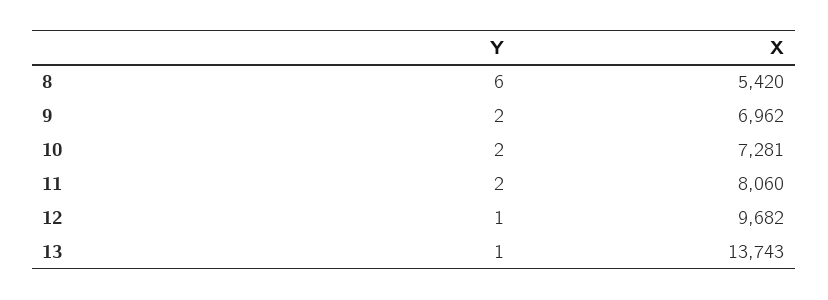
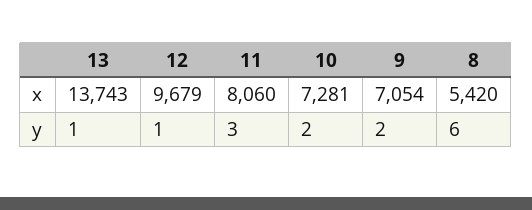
  {
    "Y": {
      "8": 6,
      "9": 2,
      "10": 2,
-     "11": 2,
+     "11": 3,
      "12": 1,
      "13": 1
    },
    "X": {
      "8": 5420,
-     "9": 6962,
+     "9": 7054,
      "10": 7281,
      "11": 8060,
-     "12": 9682,
+     "12": 9679,
      "13": 13743
    }
  }

